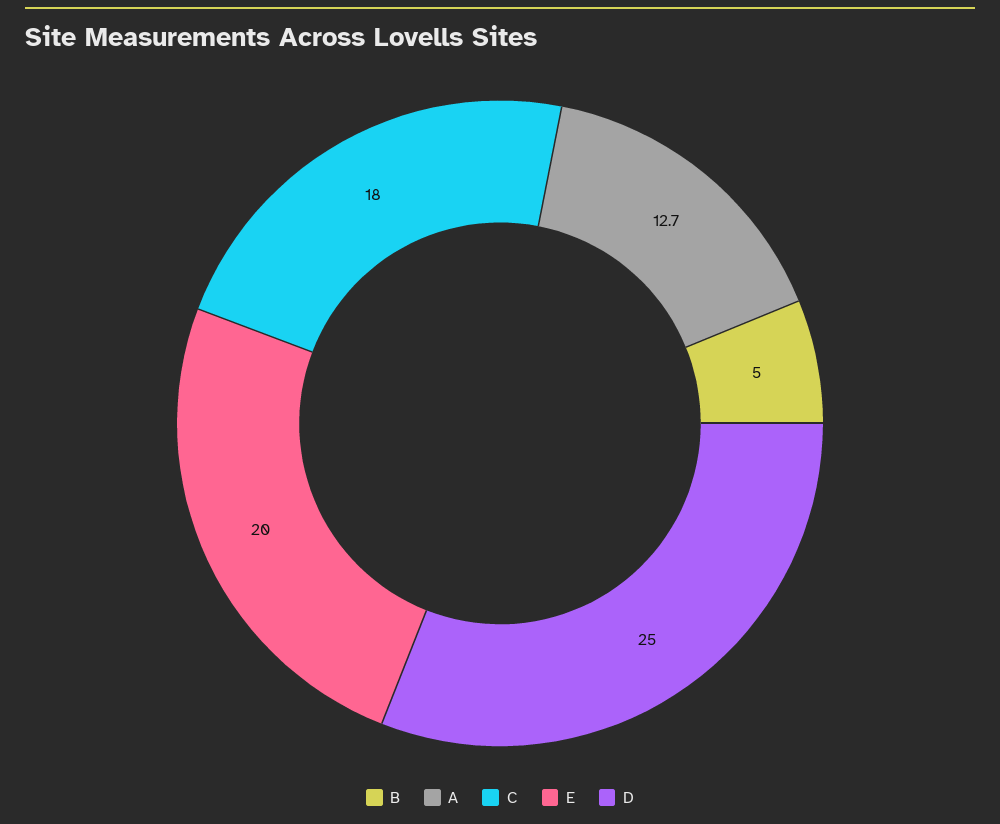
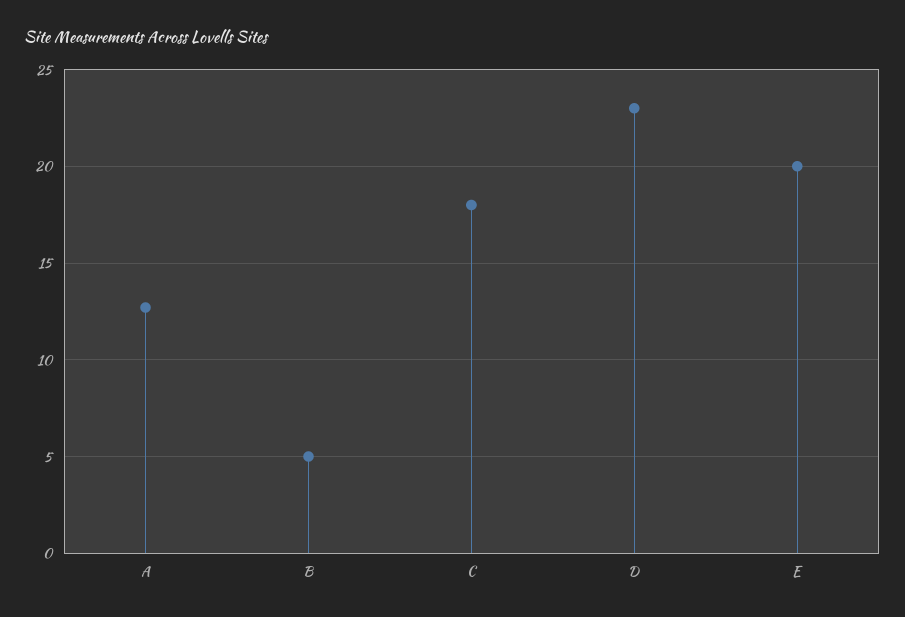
  {
    "B": 5,
    "A": 12.7,
    "C": 18,
    "E": 20,
-   "D": 25
+   "D": 23
  }

